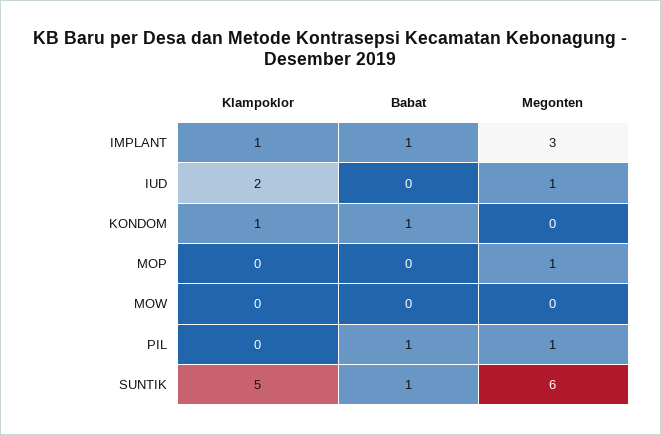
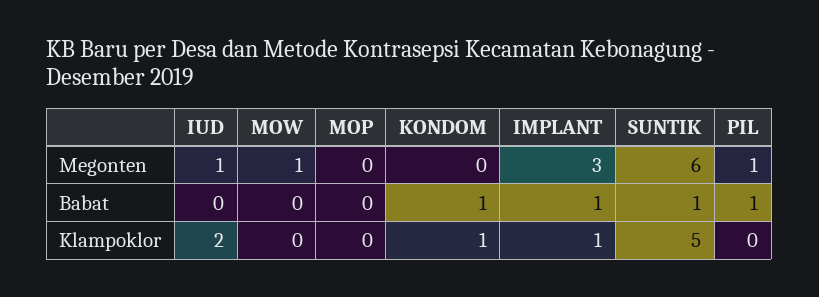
  {
    "Klampoklor": {
      "IMPLANT": 1,
      "IUD": 2,
      "KONDOM": 1,
      "MOP": 0,
      "MOW": 0,
      "PIL": 0,
      "SUNTIK": 5
    },
    "Babat": {
      "IMPLANT": 1,
      "IUD": 0,
      "KONDOM": 1,
      "MOP": 0,
      "MOW": 0,
      "PIL": 1,
      "SUNTIK": 1
    },
    "Megonten": {
      "IMPLANT": 3,
      "IUD": 1,
      "KONDOM": 0,
-     "MOP": 1,
+     "MOP": 0,
-     "MOW": 0,
+     "MOW": 1,
      "PIL": 1,
      "SUNTIK": 6
    }
  }

